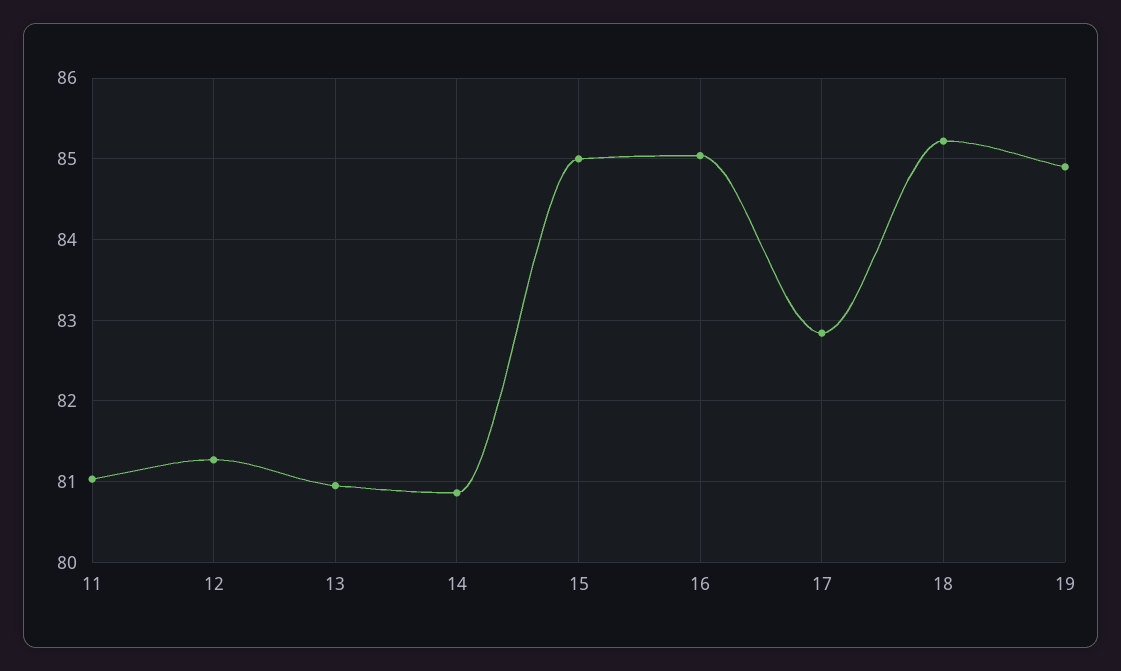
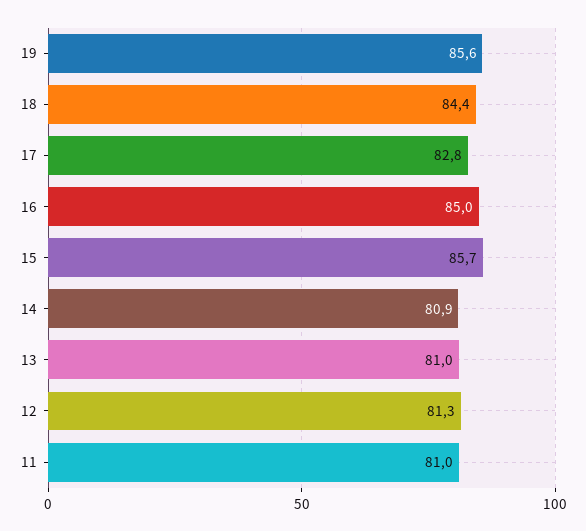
  {
    "11": 81,
    "12": 81.3,
    "13": 81,
    "14": 80.9,
-   "15": 85,
+   "15": 85.7,
    "16": 85,
    "17": 82.8,
-   "18": 85.2,
+   "18": 84.4,
-   "19": 84.9
+   "19": 85.6
  }

